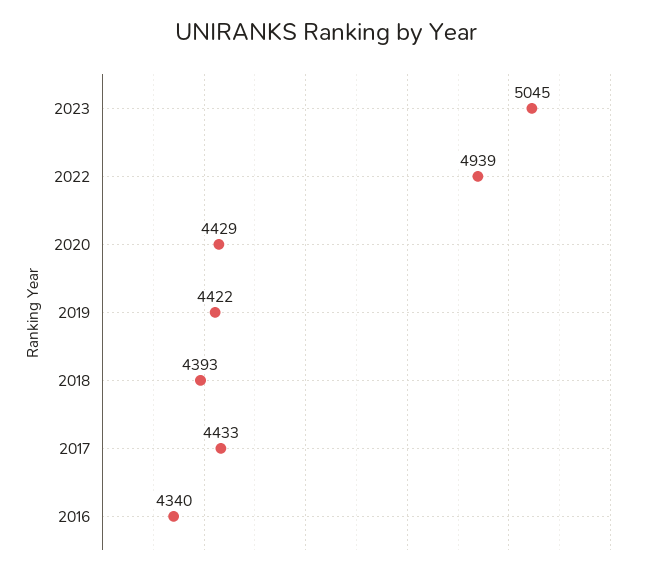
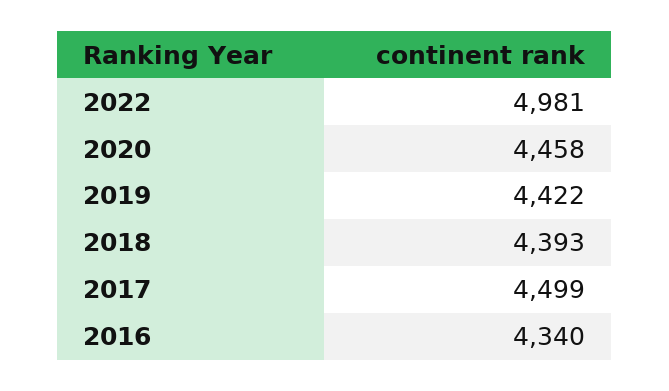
  {
-   "2023": 5045,
-   "2022": 4939,
+   "2022": 4981,
-   "2020": 4429,
+   "2020": 4458,
    "2019": 4422,
    "2018": 4393,
-   "2017": 4433,
+   "2017": 4499,
    "2016": 4340
  }

